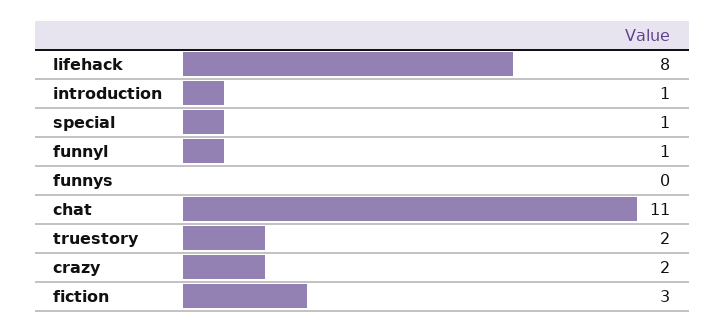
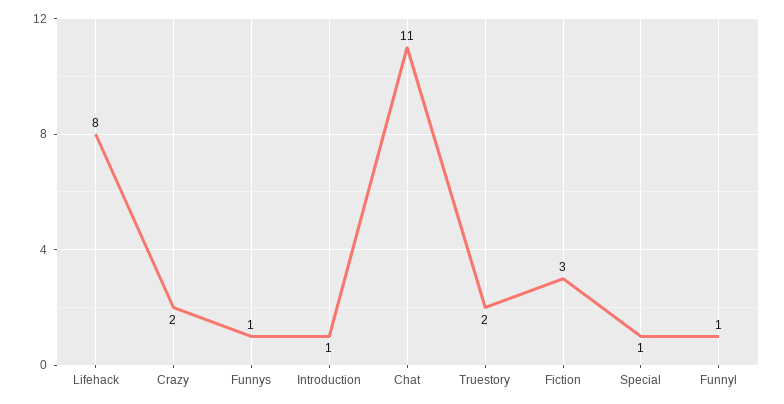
  {
    "lifehack": 8,
    "introduction": 1,
    "special": 1,
    "funnyl": 1,
-   "funnys": 0,
+   "funnys": 1,
    "chat": 11,
    "truestory": 2,
    "crazy": 2,
    "fiction": 3
  }

